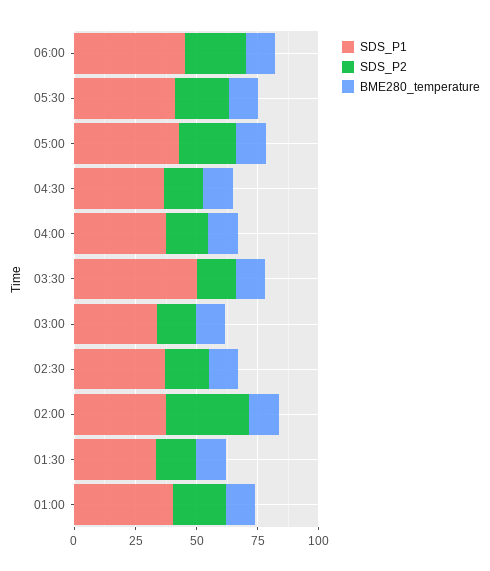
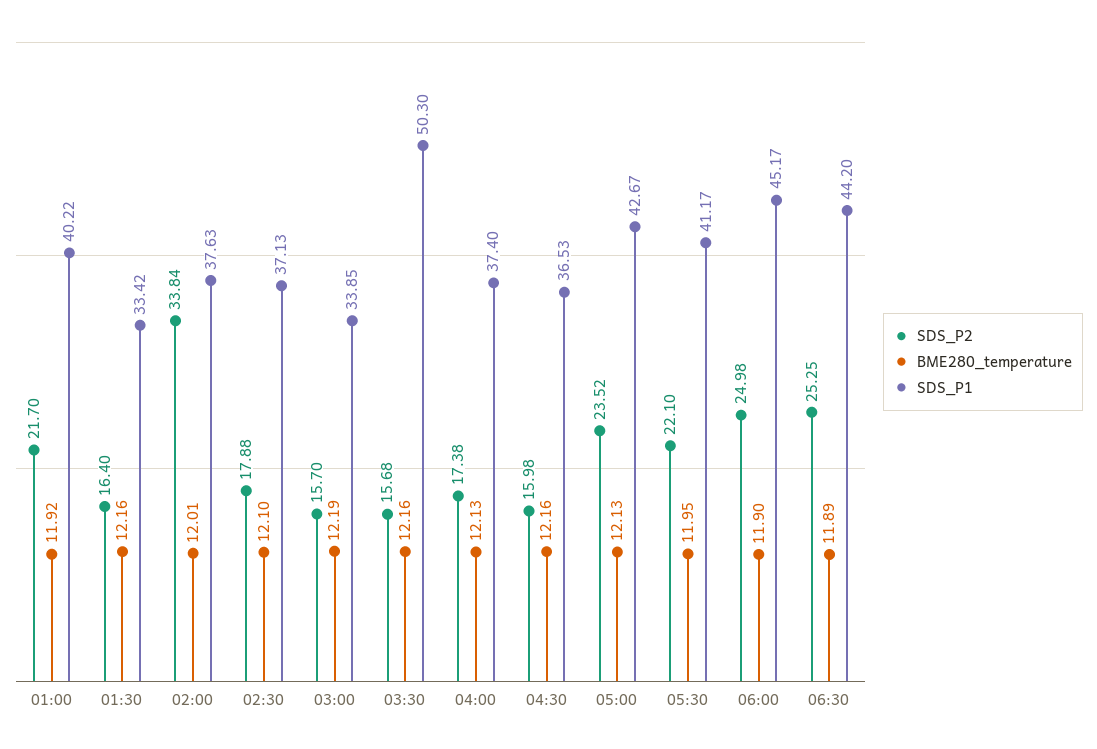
  {
    "SDS_P1": {
      "06:00": 45.17,
      "05:30": 41.17,
      "05:00": 42.67,
      "04:30": 36.53,
      "04:00": 37.4,
      "03:30": 50.3,
      "03:00": 33.85,
      "02:30": 37.13,
      "02:00": 37.63,
      "01:30": 33.42,
-     "01:00": 40.22
+     "01:00": 40.22,
+     "06:30": 44.2
    },
    "SDS_P2": {
      "06:00": 24.98,
      "05:30": 22.1,
      "05:00": 23.52,
      "04:30": 15.98,
      "04:00": 17.38,
      "03:30": 15.68,
      "03:00": 15.7,
      "02:30": 17.88,
      "02:00": 33.84,
      "01:30": 16.4,
-     "01:00": 21.7
+     "01:00": 21.7,
+     "06:30": 25.25
    },
    "BME280_temperature": {
      "06:00": 11.9,
      "05:30": 11.95,
      "05:00": 12.13,
      "04:30": 12.16,
      "04:00": 12.13,
      "03:30": 12.16,
      "03:00": 12.19,
      "02:30": 12.1,
      "02:00": 12.01,
      "01:30": 12.16,
-     "01:00": 11.92
+     "01:00": 11.92,
+     "06:30": 11.89
    }
  }

